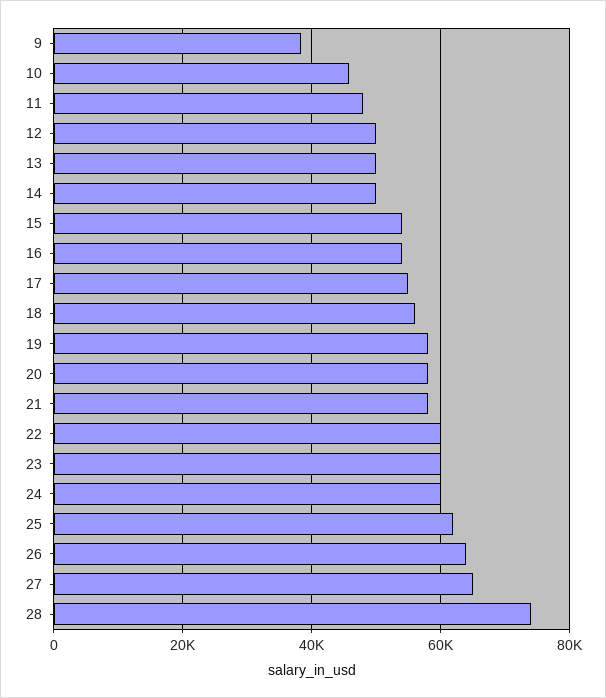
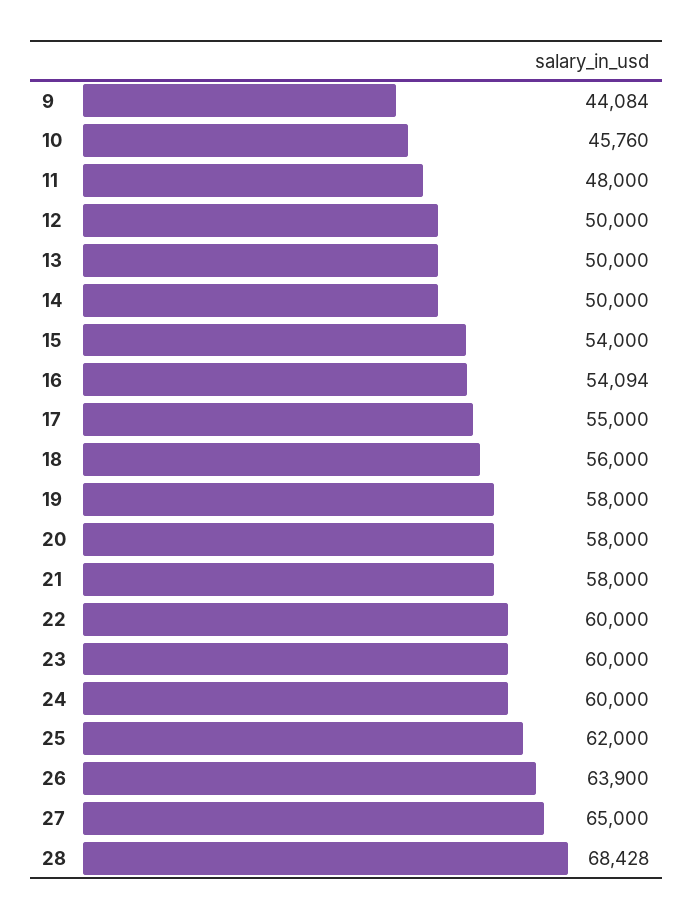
  {
-   "9": 38000,
+   "9": 44084,
    "10": 45760,
    "11": 48000,
    "12": 50000,
    "13": 50000,
    "14": 50000,
    "15": 54000,
    "16": 54094,
    "17": 55000,
    "18": 56000,
    "19": 58000,
    "20": 58000,
    "21": 58000,
    "22": 60000,
    "23": 60000,
    "24": 60000,
    "25": 62000,
    "26": 63900,
    "27": 65000,
-   "28": 74000
+   "28": 68428
  }

